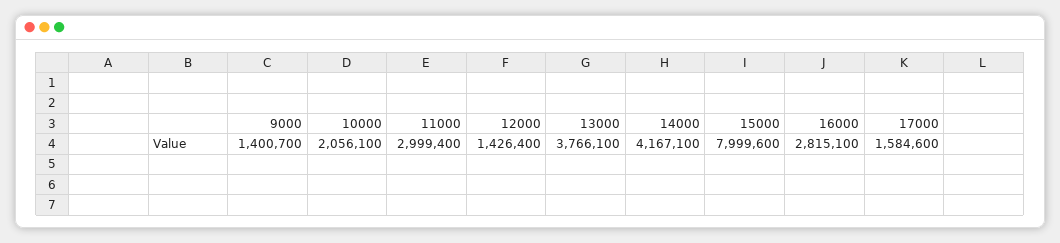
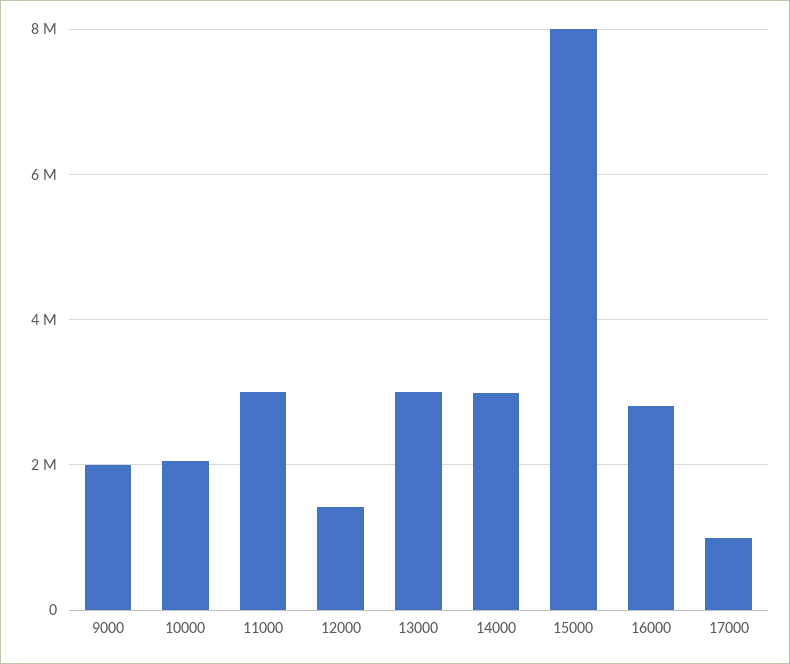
  {
-   "9000": 1400700,
+   "9000": 2000000,
    "10000": 2056100,
    "11000": 2999400,
    "12000": 1426400,
-   "13000": 3766100,
+   "13000": 3000000,
-   "14000": 4167100,
+   "14000": 3000000,
    "15000": 7999600,
    "16000": 2815100,
-   "17000": 1584600
+   "17000": 1000000
  }

